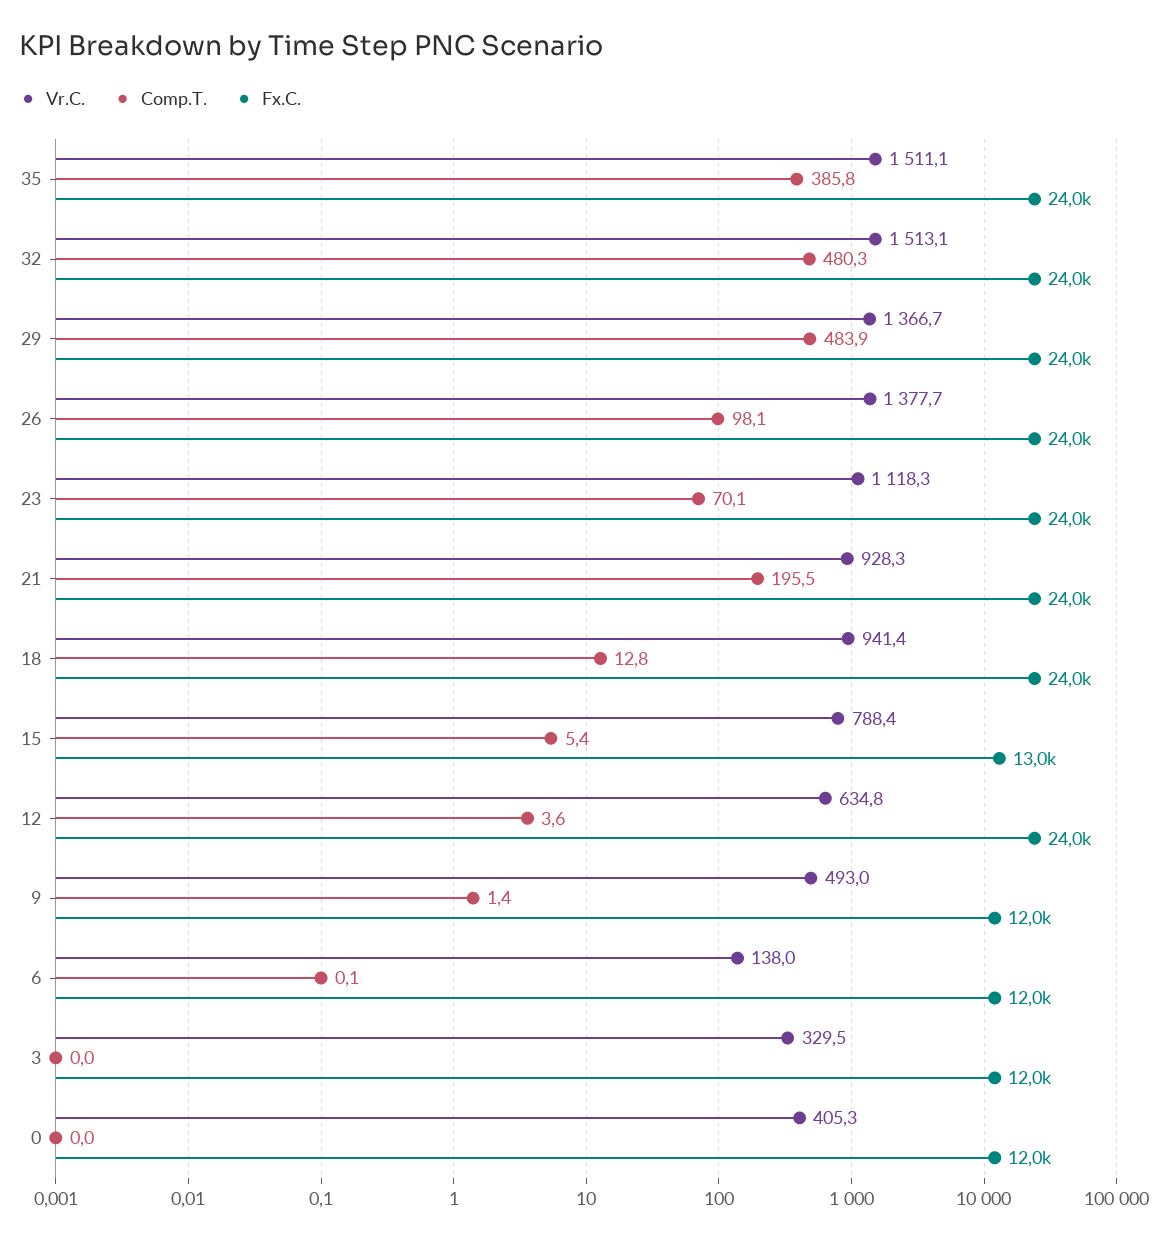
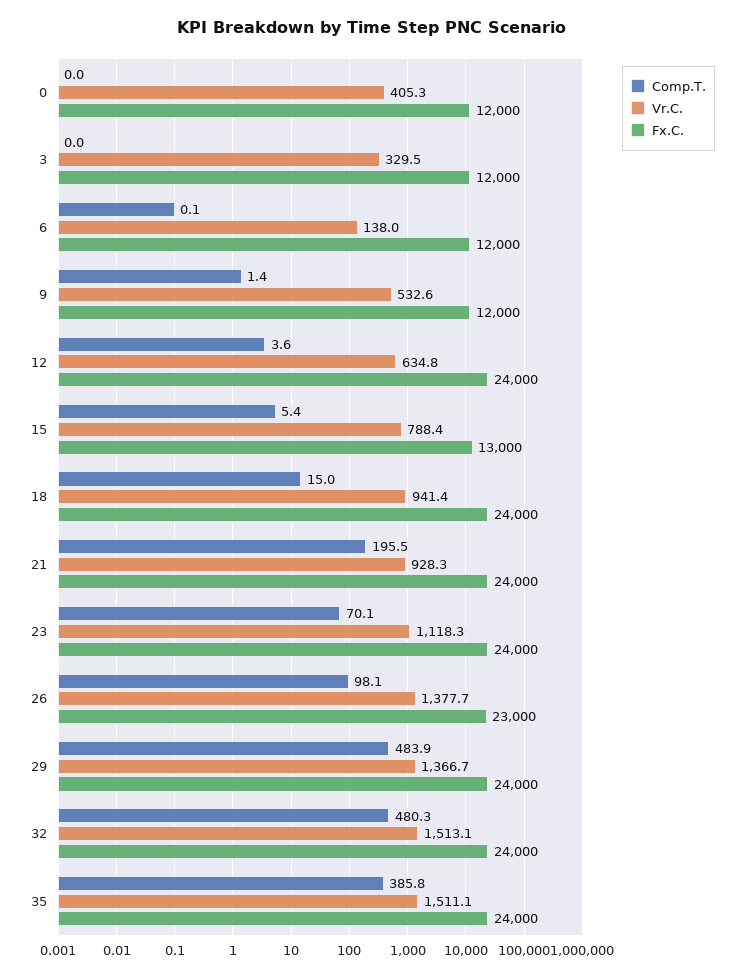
  {
    "Vr.C.": {
      "35": 1511.1,
      "32": 1513.1,
      "29": 1366.7,
      "26": 1377.7,
      "23": 1118.3,
      "21": 928.3,
      "18": 941.4,
      "15": 788.4,
      "12": 634.8,
-     "9": 493,
+     "9": 532.6,
      "6": 138,
      "3": 329.5,
      "0": 405.3
    },
    "Comp.T.": {
      "35": 385.8,
      "32": 480.3,
      "29": 483.9,
      "26": 98.1,
      "23": 70.1,
      "21": 195.5,
-     "18": 12.8,
+     "18": 15,
      "15": 5.4,
      "12": 3.6,
      "9": 1.4,
      "6": 0.1,
      "3": 0,
      "0": 0
    },
    "Fx.C.": {
      "35": 24000,
      "32": 24000,
      "29": 24000,
-     "26": 24000,
+     "26": 23000,
      "23": 24000,
      "21": 24000,
      "18": 24000,
      "15": 13000,
      "12": 24000,
      "9": 12000,
      "6": 12000,
      "3": 12000,
      "0": 12000
    }
  }

